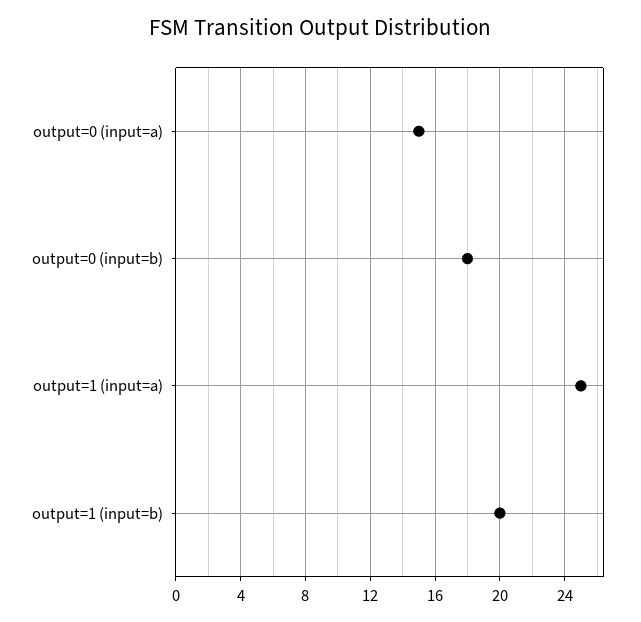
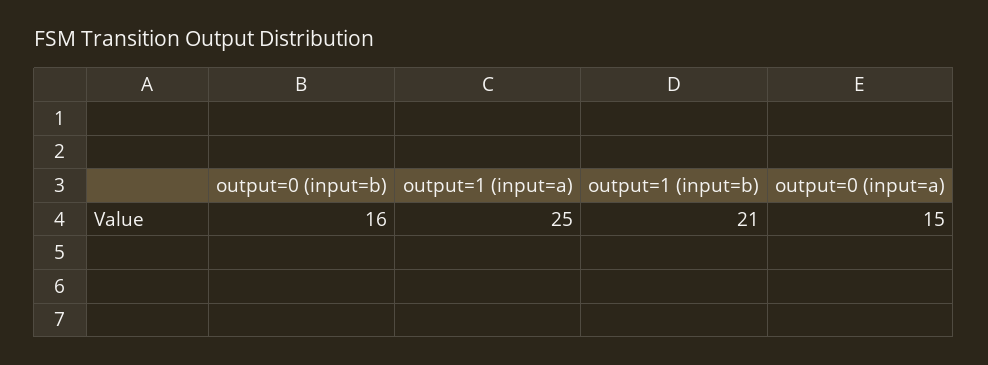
  {
    "output=0 (input=a)": 15,
-   "output=0 (input=b)": 18,
+   "output=0 (input=b)": 16,
    "output=1 (input=a)": 25,
-   "output=1 (input=b)": 20
+   "output=1 (input=b)": 21
  }

